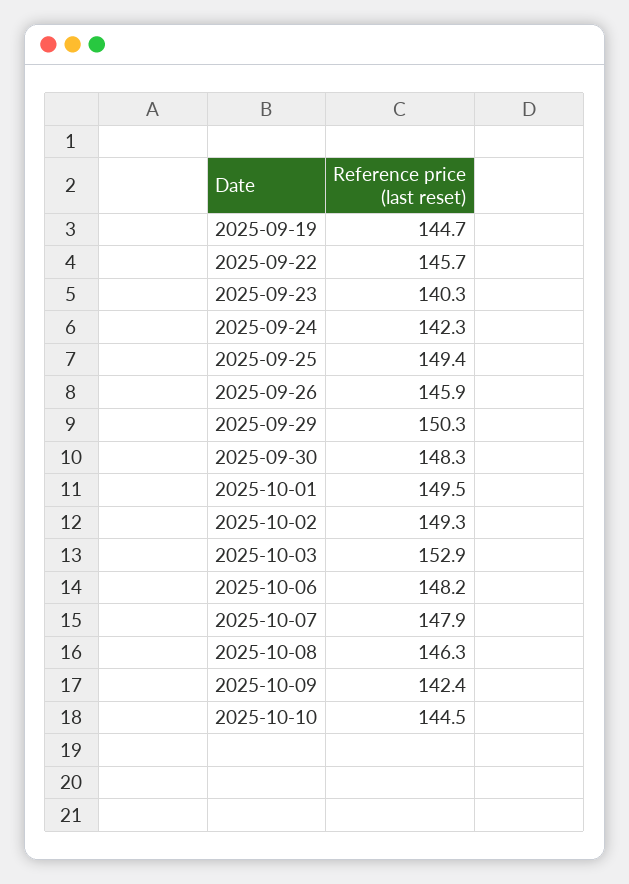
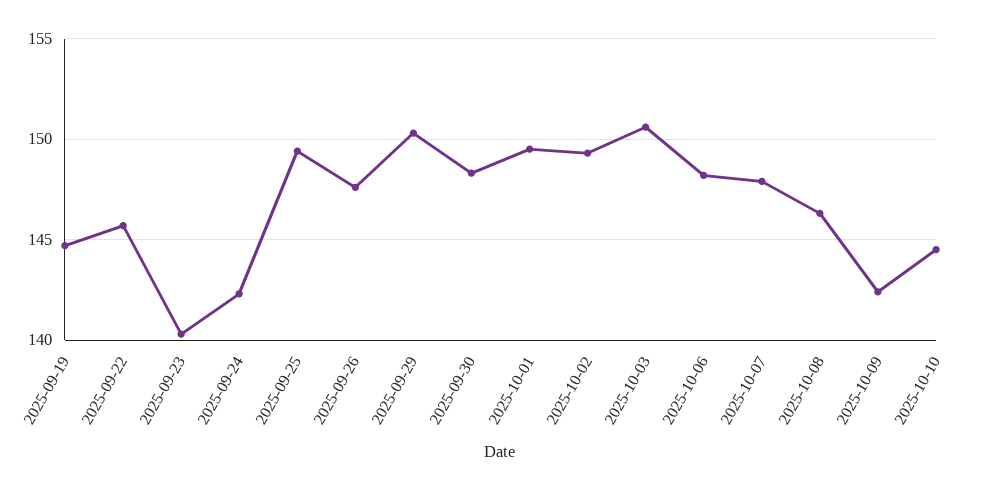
  {
    "2025-09-19": 144.7,
    "2025-09-22": 145.7,
    "2025-09-23": 140.3,
    "2025-09-24": 142.3,
    "2025-09-25": 149.4,
-   "2025-09-26": 145.9,
+   "2025-09-26": 147.5,
    "2025-09-29": 150.3,
    "2025-09-30": 148.3,
    "2025-10-01": 149.5,
    "2025-10-02": 149.3,
-   "2025-10-03": 152.9,
+   "2025-10-03": 150.5,
    "2025-10-06": 148.2,
    "2025-10-07": 147.9,
    "2025-10-08": 146.3,
    "2025-10-09": 142.4,
    "2025-10-10": 144.5
  }

